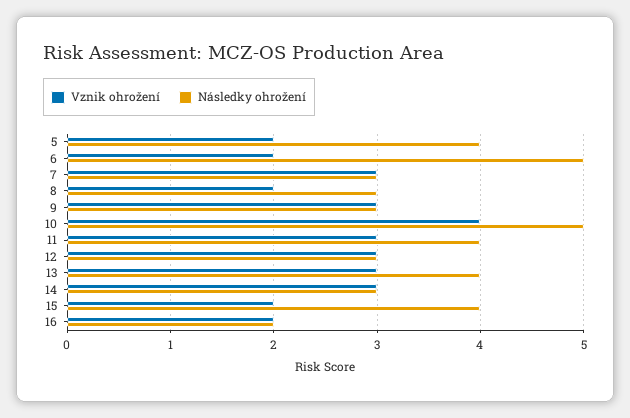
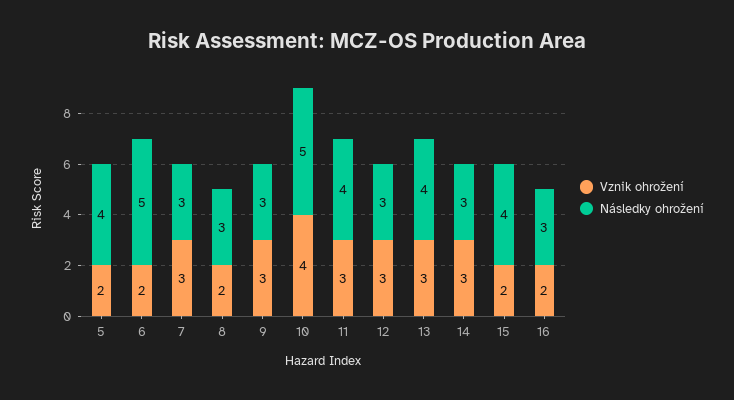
  {
    "Vznik ohrožení": {
      "5": 2,
      "6": 2,
      "7": 3,
      "8": 2,
      "9": 3,
      "10": 4,
      "11": 3,
      "12": 3,
      "13": 3,
      "14": 3,
      "15": 2,
      "16": 2
    },
    "Následky ohrožení": {
      "5": 4,
      "6": 5,
      "7": 3,
      "8": 3,
      "9": 3,
      "10": 5,
      "11": 4,
      "12": 3,
      "13": 4,
      "14": 3,
      "15": 4,
-     "16": 2
+     "16": 3
    }
  }

